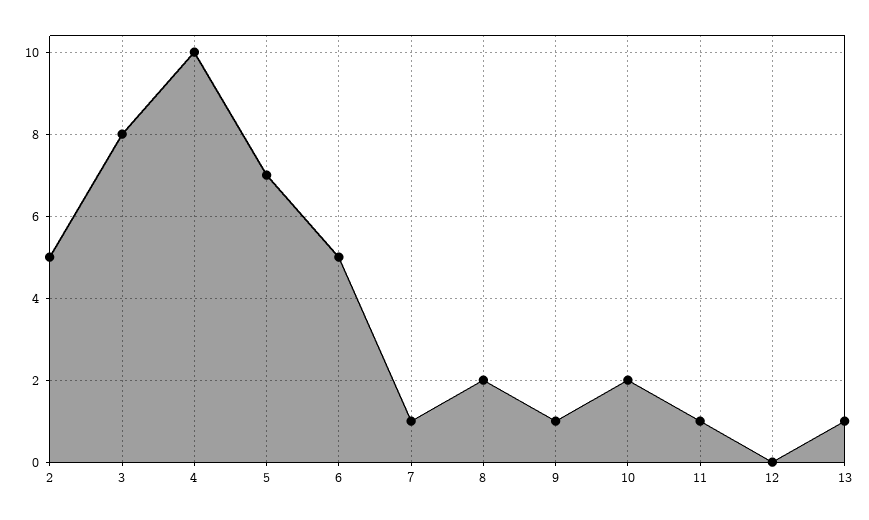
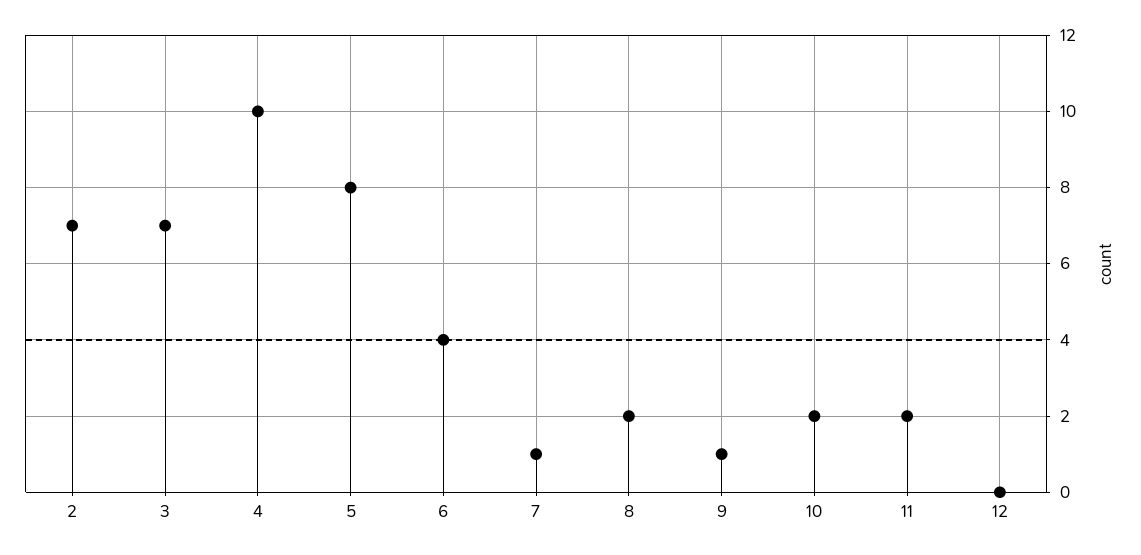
  {
-   "2": 5,
+   "2": 7,
-   "3": 8,
+   "3": 7,
    "4": 10,
-   "5": 7,
+   "5": 8,
-   "6": 5,
+   "6": 4,
    "7": 1,
    "8": 2,
    "9": 1,
    "10": 2,
-   "11": 1,
+   "11": 2,
-   "12": 0,
+   "12": 0
-   "13": 1
  }

